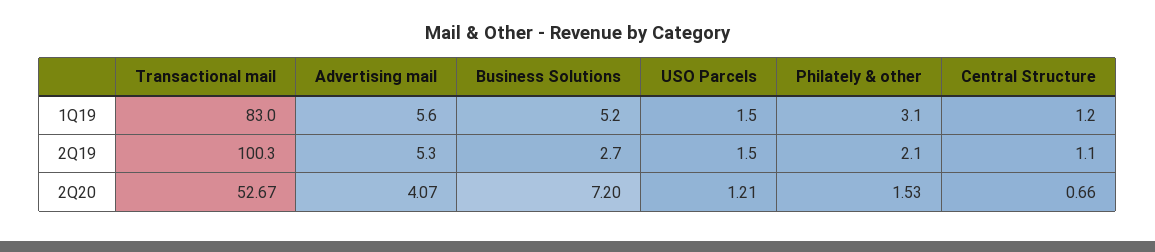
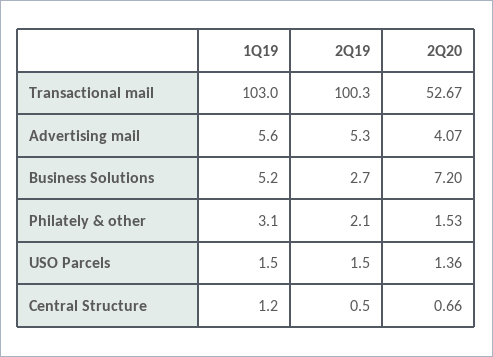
  {
    "Transactional mail": {
-     "1Q19": 83,
+     "1Q19": 103,
      "2Q19": 100.3,
      "2Q20": 52.67
    },
    "Advertising mail": {
      "1Q19": 5.6,
      "2Q19": 5.3,
      "2Q20": 4.07
    },
    "Business Solutions": {
      "1Q19": 5.2,
      "2Q19": 2.7,
      "2Q20": 7.2
    },
    "USO Parcels": {
      "1Q19": 1.5,
      "2Q19": 1.5,
-     "2Q20": 1.21
+     "2Q20": 1.36
    },
    "Philately & other": {
      "1Q19": 3.1,
      "2Q19": 2.1,
      "2Q20": 1.53
    },
    "Central Structure": {
      "1Q19": 1.2,
-     "2Q19": 1.1,
+     "2Q19": 0.5,
      "2Q20": 0.66
    }
  }

